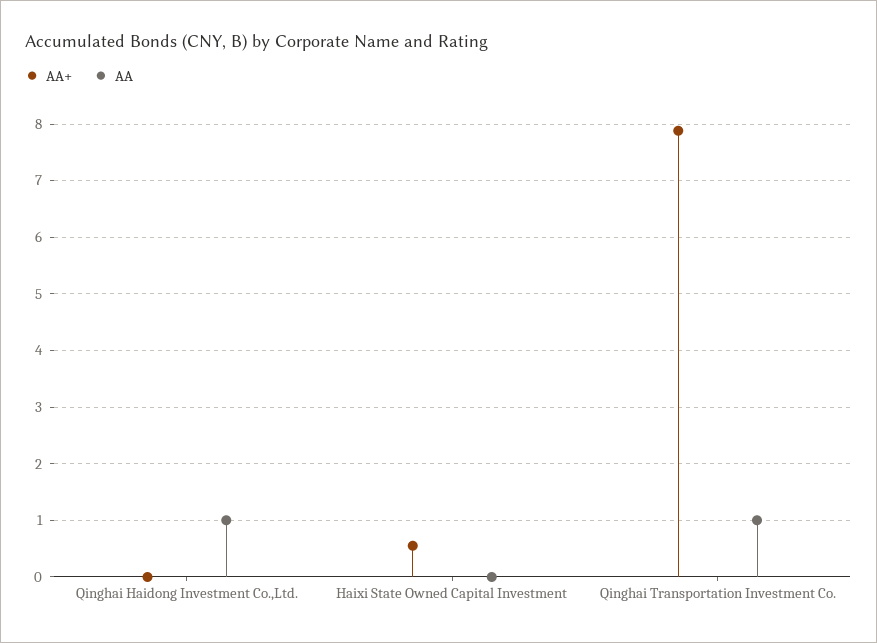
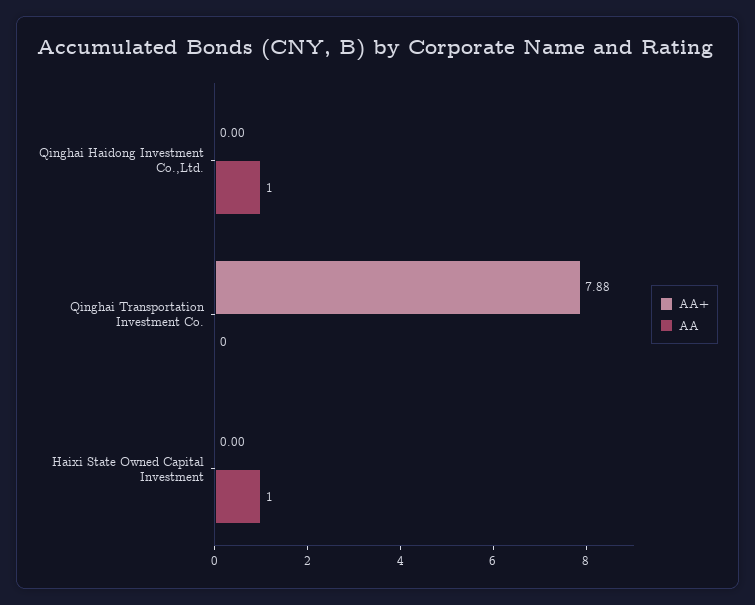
  {
    "AA+": {
      "Qinghai Haidong Investment Co.,Ltd.": 0,
-     "Haixi State Owned Capital Investment": 0.6,
+     "Haixi State Owned Capital Investment": 0,
      "Qinghai Transportation Investment Co.": 7.88
    },
    "AA": {
      "Qinghai Haidong Investment Co.,Ltd.": 1,
-     "Haixi State Owned Capital Investment": 0,
+     "Haixi State Owned Capital Investment": 1,
-     "Qinghai Transportation Investment Co.": 1
+     "Qinghai Transportation Investment Co.": 0
    }
  }

